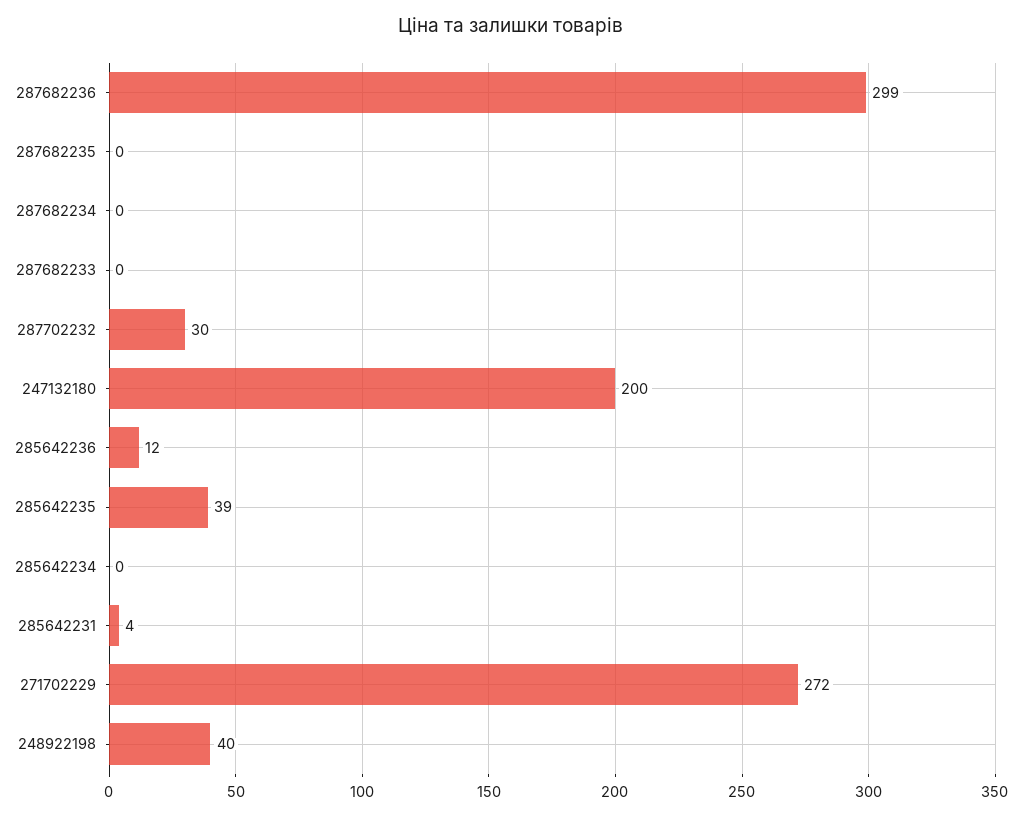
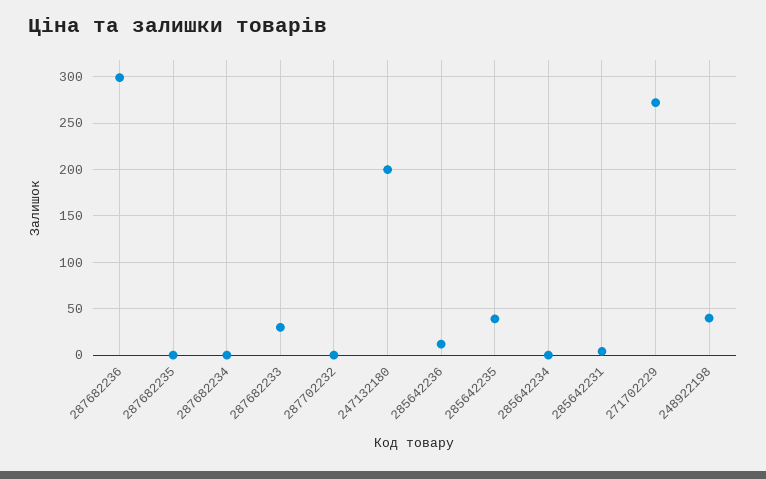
  {
    "287682236": 299,
    "287682235": 0,
    "287682234": 0,
-   "287682233": 0,
+   "287682233": 30,
-   "287702232": 30,
+   "287702232": 0,
    "247132180": 200,
    "285642236": 12,
    "285642235": 39,
    "285642234": 0,
    "285642231": 4,
    "271702229": 272,
    "248922198": 40
  }

